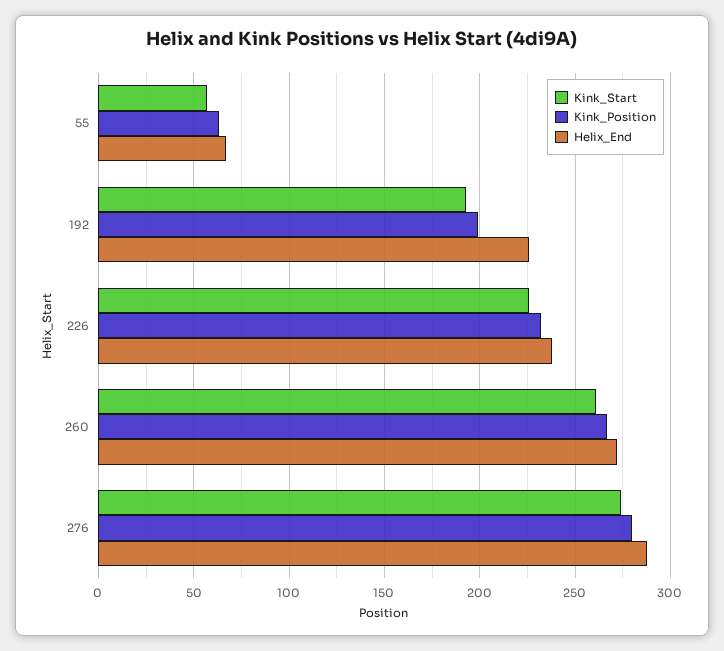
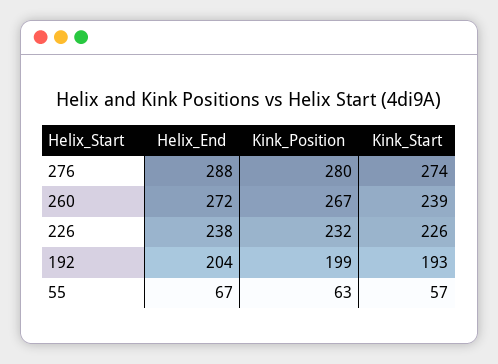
  {
    "Kink_Start": {
      "55": 57,
      "192": 193,
      "226": 226,
-     "260": 260,
+     "260": 239,
      "276": 274
    },
    "Kink_Position": {
      "55": 63,
      "192": 199,
      "226": 232,
      "260": 267,
      "276": 280
    },
    "Helix_End": {
      "55": 67,
-     "192": 225,
+     "192": 204,
      "226": 238,
      "260": 272,
      "276": 288
    }
  }

